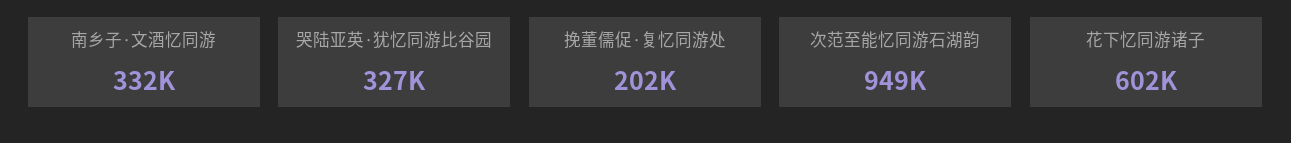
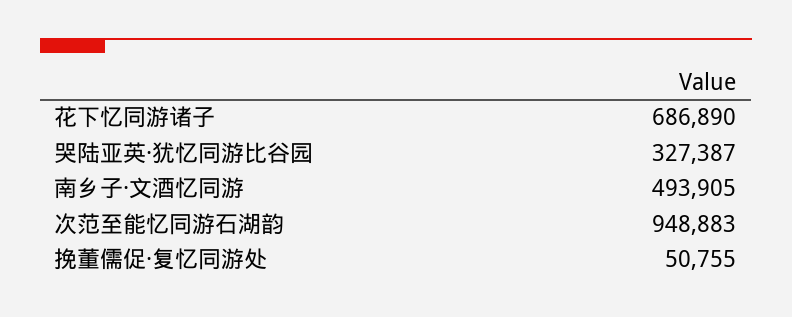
  {
-   "南乡子·文酒忆同游": 332000,
+   "南乡子·文酒忆同游": 493905,
    "哭陆亚英·犹忆同游比谷园": 327387,
-   "挽董儒促·复忆同游处": 202000,
+   "挽董儒促·复忆同游处": 50755,
    "次范至能忆同游石湖韵": 948883,
-   "花下忆同游诸子": 602000
+   "花下忆同游诸子": 686890
  }

